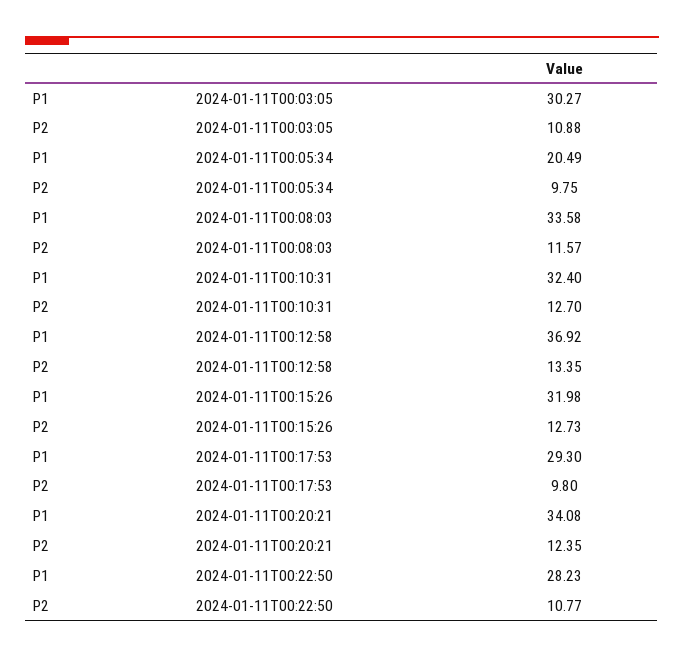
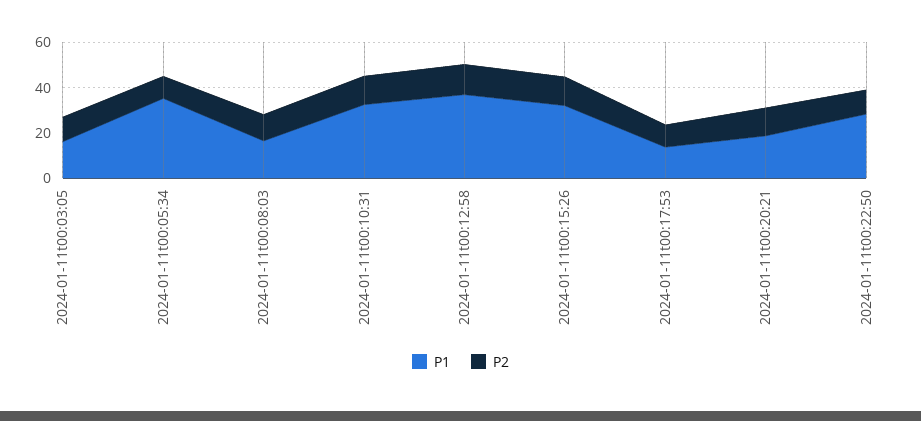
  {
    "P1": {
-     "2024-01-11T00:03:05": 30.27,
+     "2024-01-11T00:03:05": 15,
-     "2024-01-11T00:05:34": 20.49,
+     "2024-01-11T00:05:34": 35,
-     "2024-01-11T00:08:03": 33.58,
+     "2024-01-11T00:08:03": 15,
      "2024-01-11T00:10:31": 32.4,
      "2024-01-11T00:12:58": 36.92,
      "2024-01-11T00:15:26": 31.98,
-     "2024-01-11T00:17:53": 29.3,
+     "2024-01-11T00:17:53": 15,
-     "2024-01-11T00:20:21": 34.08,
+     "2024-01-11T00:20:21": 20,
      "2024-01-11T00:22:50": 28.23
    },
    "P2": {
      "2024-01-11T00:03:05": 10.88,
      "2024-01-11T00:05:34": 9.75,
      "2024-01-11T00:08:03": 11.57,
      "2024-01-11T00:10:31": 12.7,
      "2024-01-11T00:12:58": 13.35,
      "2024-01-11T00:15:26": 12.73,
      "2024-01-11T00:17:53": 9.8,
      "2024-01-11T00:20:21": 12.35,
      "2024-01-11T00:22:50": 10.77
    }
  }

